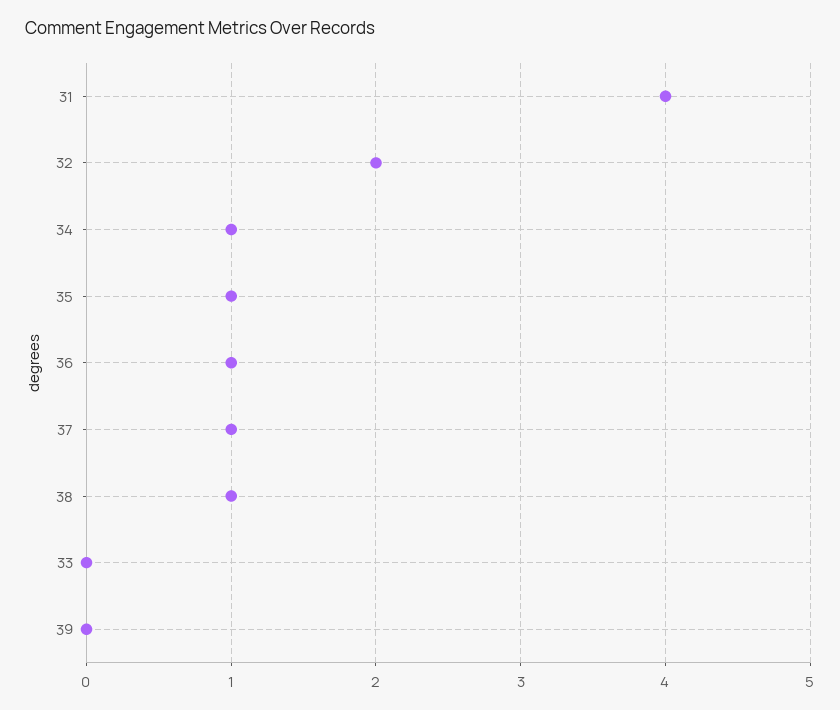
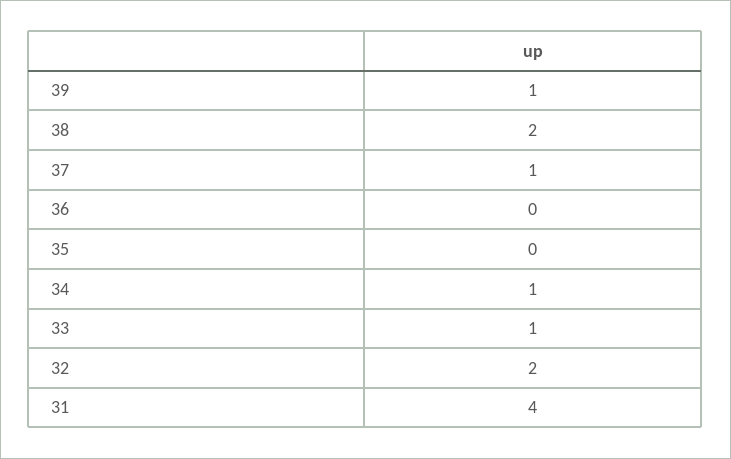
  {
    "31": 4,
    "32": 2,
    "34": 1,
-   "35": 1,
+   "35": 0,
-   "36": 1,
+   "36": 0,
    "37": 1,
-   "38": 1,
+   "38": 2,
-   "33": 0,
+   "33": 1,
-   "39": 0
+   "39": 1
  }

